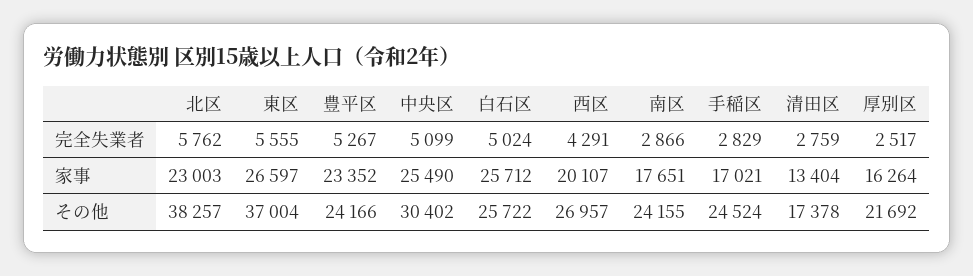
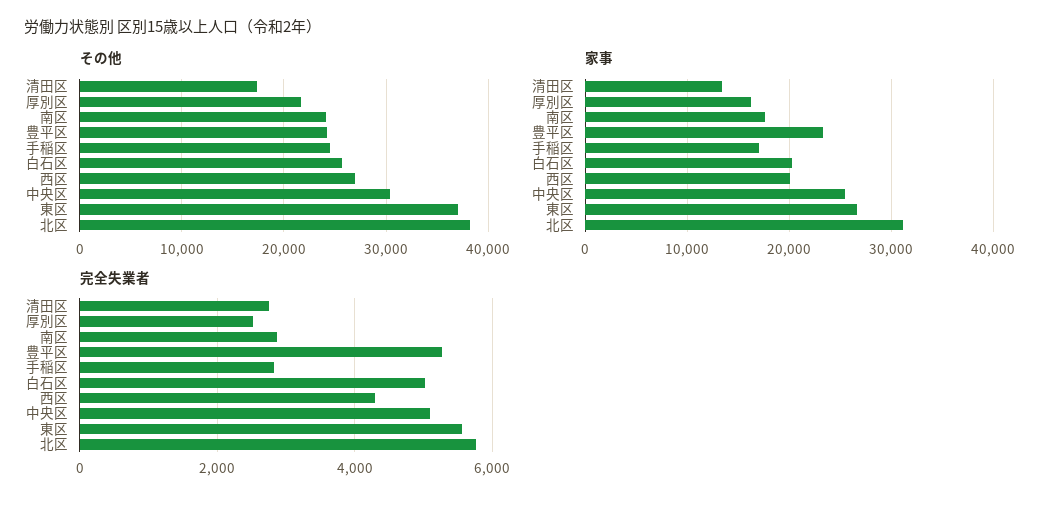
  {
    "完全失業者": {
      "北区": 5762,
      "東区": 5555,
      "豊平区": 5267,
      "中央区": 5099,
      "白石区": 5024,
      "西区": 4291,
      "南区": 2866,
      "手稲区": 2829,
      "清田区": 2759,
      "厚別区": 2517
    },
    "家事": {
-     "北区": 23003,
+     "北区": 31000,
      "東区": 26597,
      "豊平区": 23352,
      "中央区": 25490,
-     "白石区": 25712,
+     "白石区": 20000,
      "西区": 20107,
      "南区": 17651,
      "手稲区": 17021,
      "清田区": 13404,
      "厚別区": 16264
    },
    "その他": {
      "北区": 38257,
      "東区": 37004,
      "豊平区": 24166,
      "中央区": 30402,
      "白石区": 25722,
      "西区": 26957,
      "南区": 24155,
      "手稲区": 24524,
      "清田区": 17378,
      "厚別区": 21692
    }
  }

